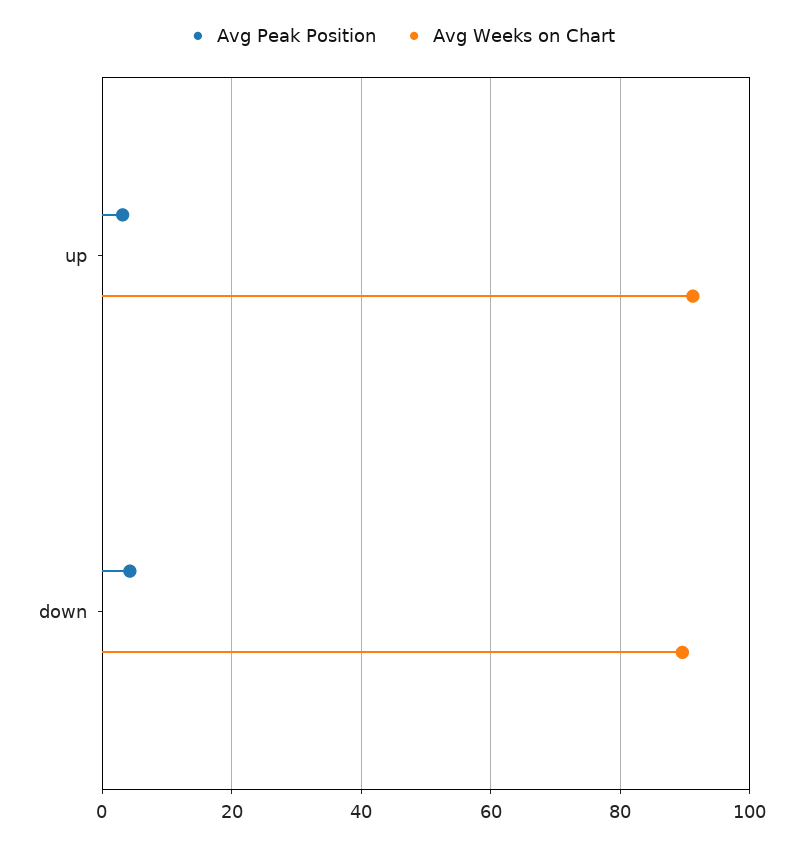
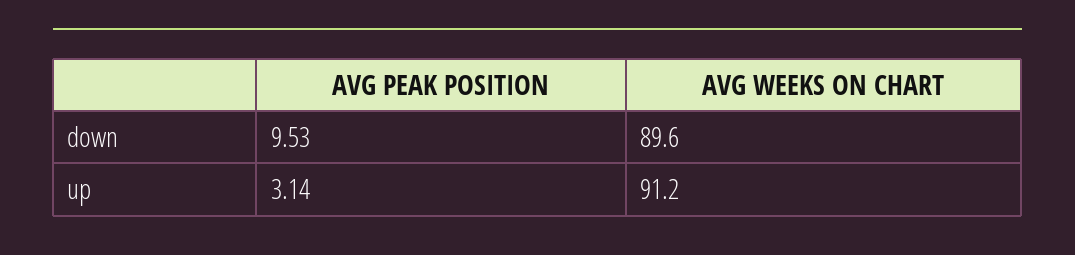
  {
    "Avg Peak Position": {
      "up": 3.14,
-     "down": 4
+     "down": 9.53
    },
    "Avg Weeks on Chart": {
      "up": 91.2,
      "down": 89.6
    }
  }

